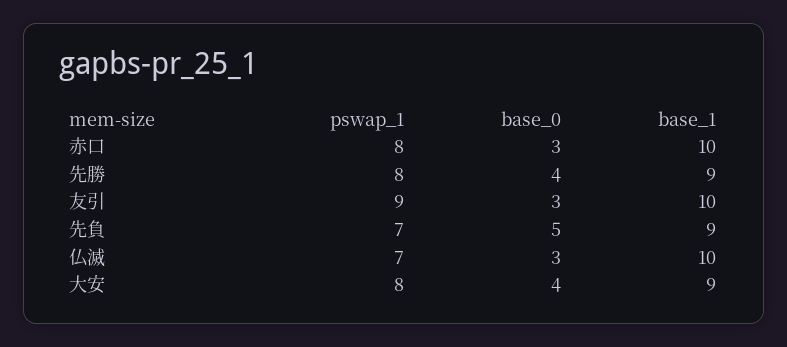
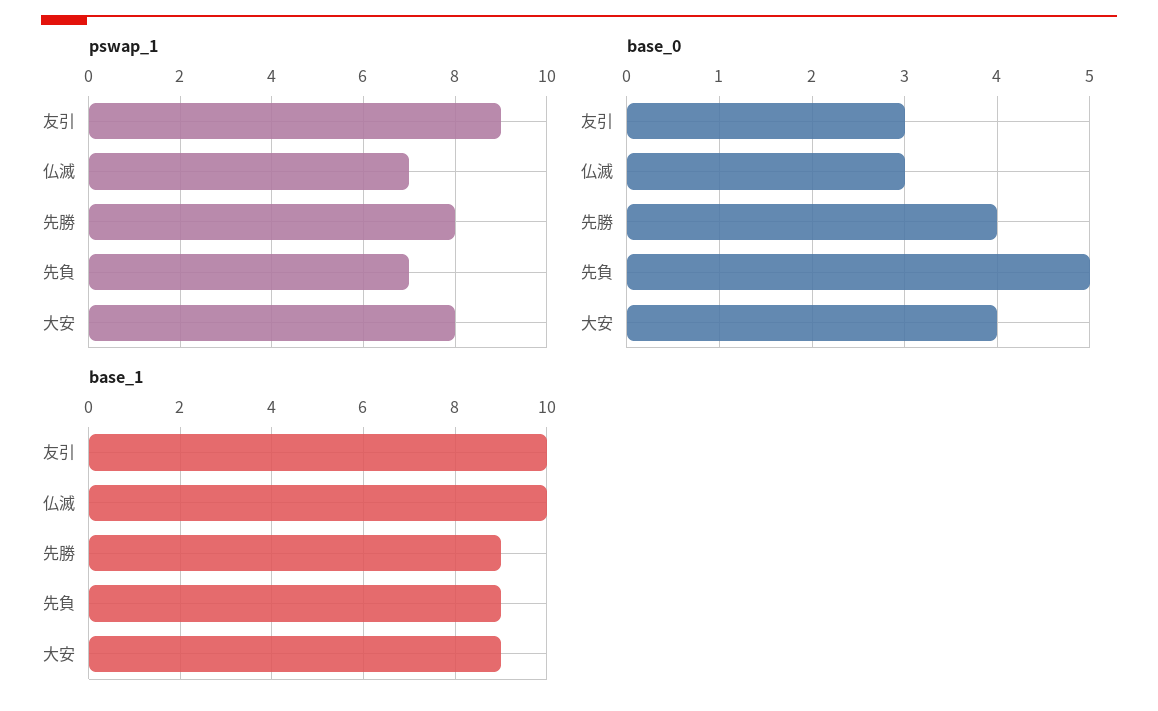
  {
    "pswap_1": {
-     "赤口": 8,
      "先勝": 8,
      "友引": 9,
      "先負": 7,
      "仏滅": 7,
      "大安": 8
    },
    "base_0": {
-     "赤口": 3,
      "先勝": 4,
      "友引": 3,
      "先負": 5,
      "仏滅": 3,
      "大安": 4
    },
    "base_1": {
-     "赤口": 10,
      "先勝": 9,
      "友引": 10,
      "先負": 9,
      "仏滅": 10,
      "大安": 9
    }
  }

